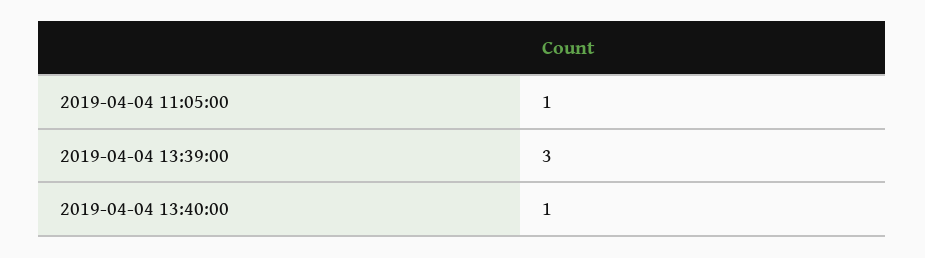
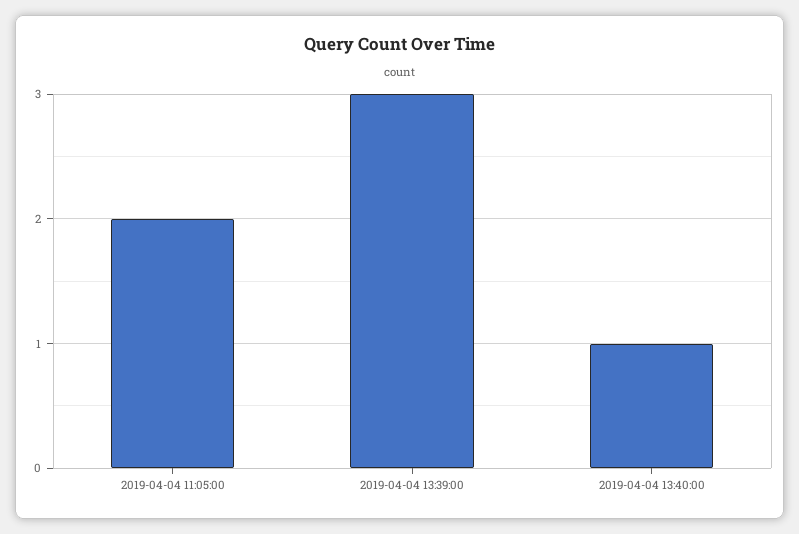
  {
-   "2019-04-04 11:05:00": 1,
+   "2019-04-04 11:05:00": 2,
    "2019-04-04 13:39:00": 3,
    "2019-04-04 13:40:00": 1
  }

